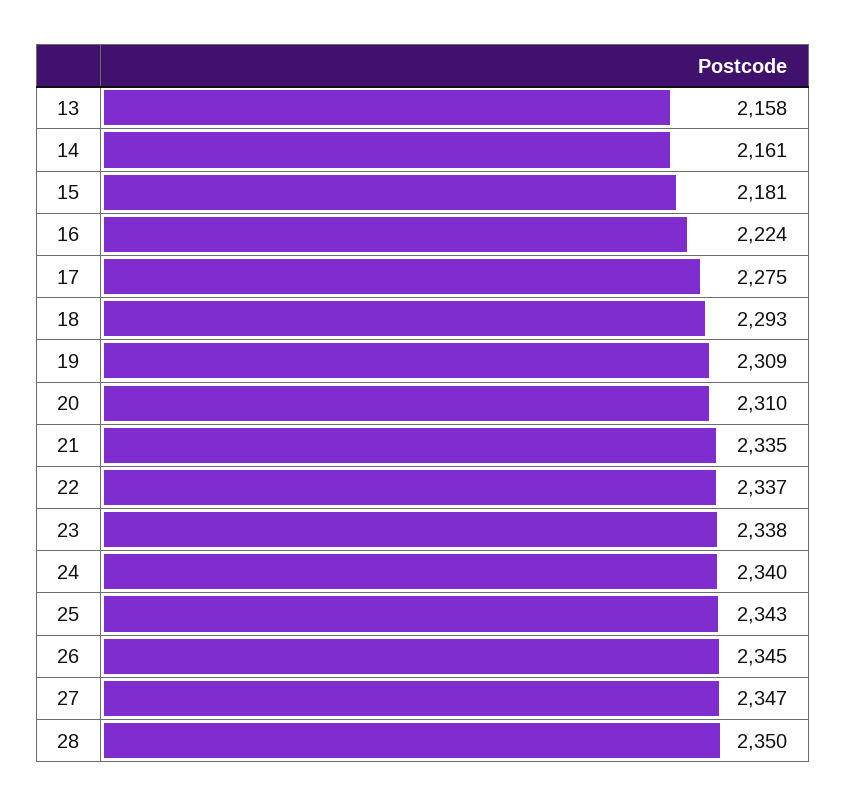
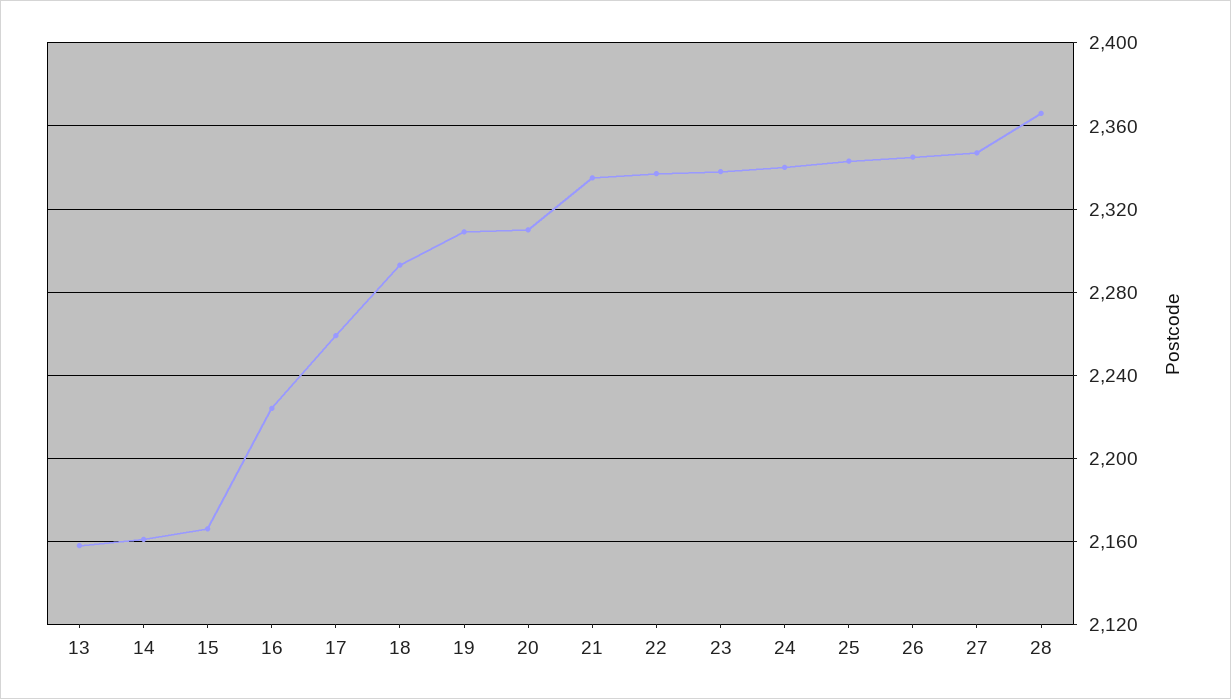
  {
    "13": 2158,
    "14": 2161,
-   "15": 2181,
+   "15": 2165,
    "16": 2224,
-   "17": 2275,
+   "17": 2260,
    "18": 2293,
    "19": 2309,
    "20": 2310,
    "21": 2335,
    "22": 2337,
    "23": 2338,
    "24": 2340,
    "25": 2343,
    "26": 2345,
    "27": 2347,
-   "28": 2350
+   "28": 2365
  }

